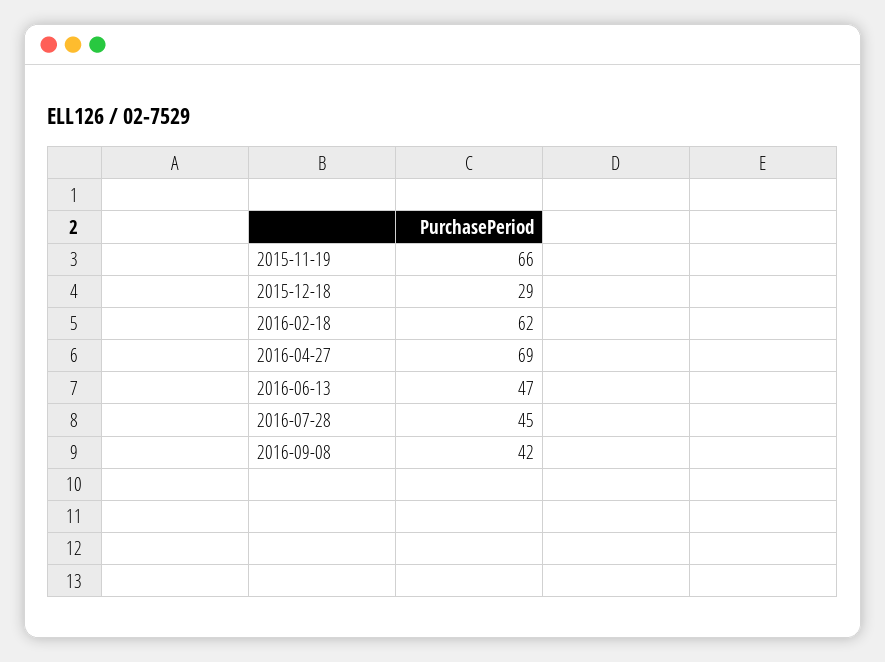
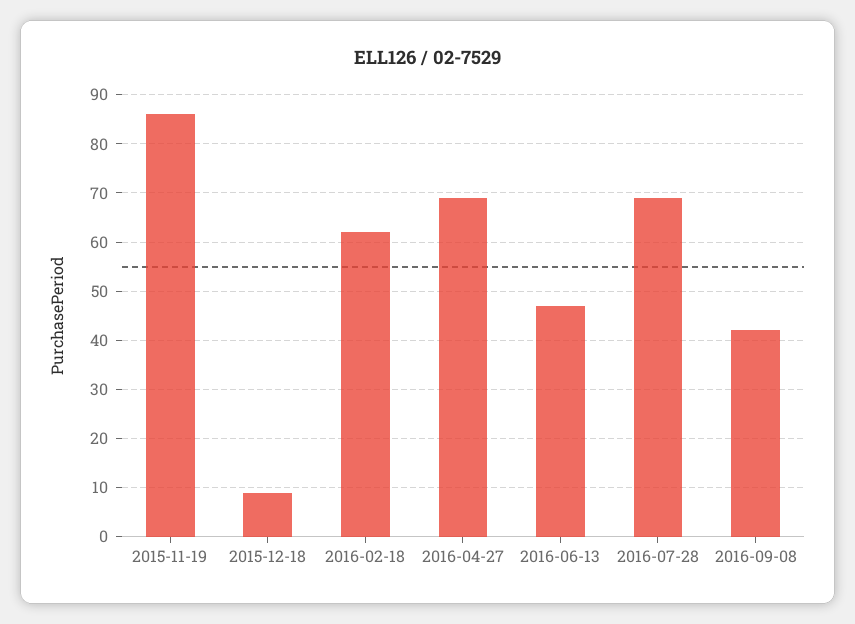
  {
-   "2015-11-19": 66,
+   "2015-11-19": 85,
-   "2015-12-18": 29,
+   "2015-12-18": 10,
    "2016-02-18": 62,
    "2016-04-27": 69,
    "2016-06-13": 47,
-   "2016-07-28": 45,
+   "2016-07-28": 70,
    "2016-09-08": 42
  }

